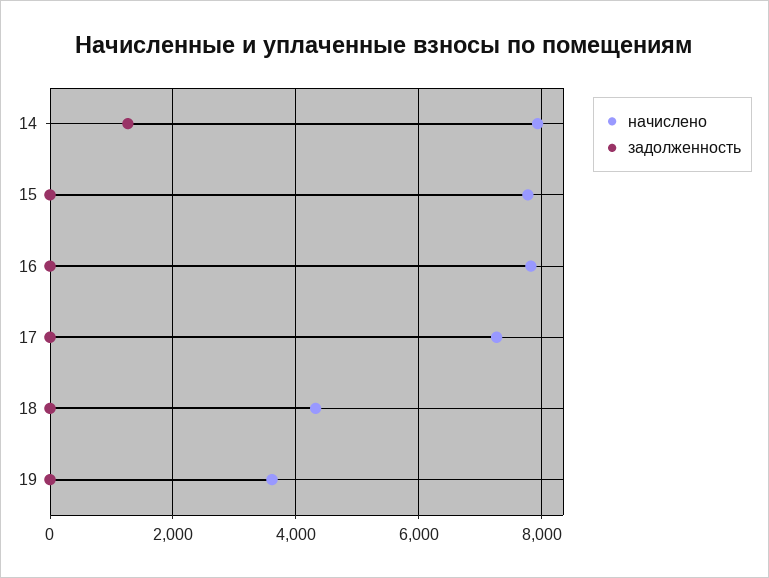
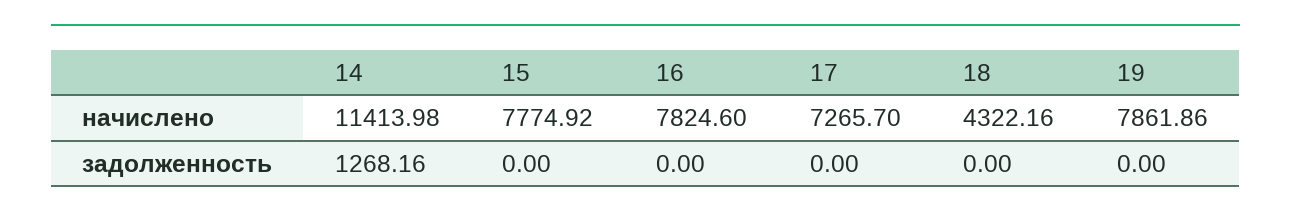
  {
    "начислено": {
-     "14": 8000,
+     "14": 11413.98,
      "15": 7774.92,
      "16": 7824.6,
      "17": 7265.7,
      "18": 4322.16,
-     "19": 3600
+     "19": 7861.86
    },
    "задолженность": {
      "14": 1268.16,
      "15": 0,
      "16": 0,
      "17": 0,
      "18": 0,
      "19": 0
    }
  }

